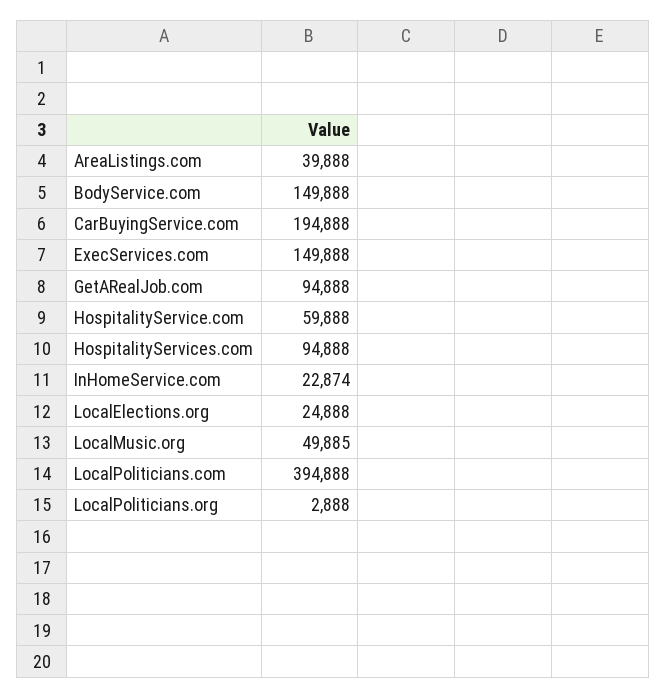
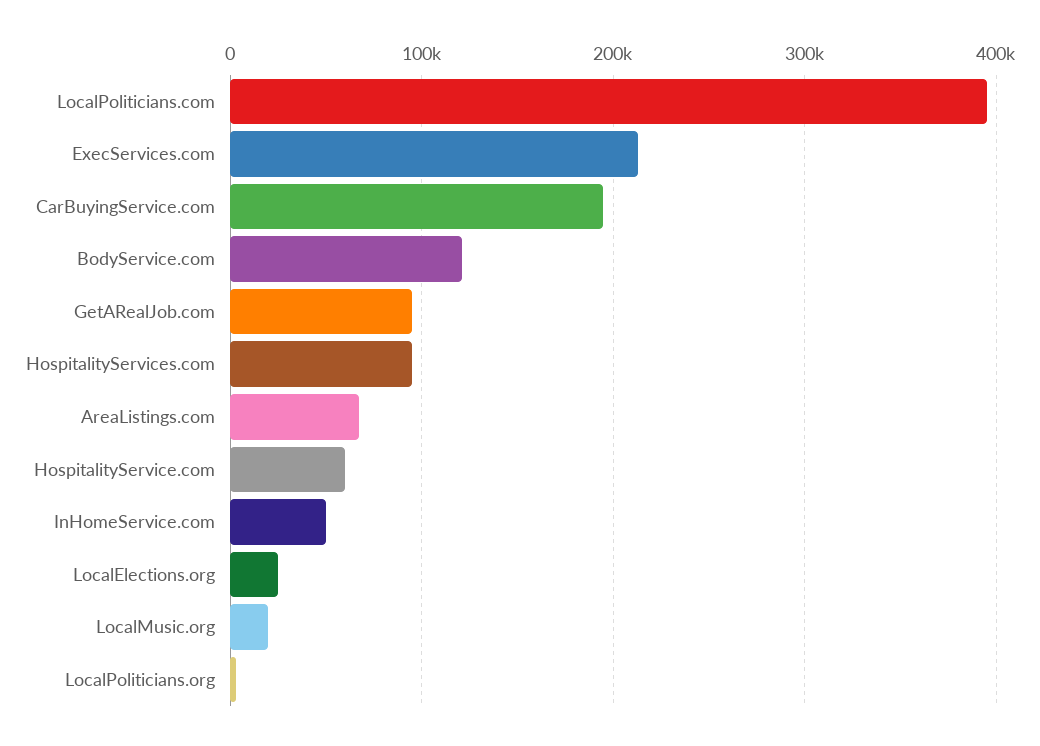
  {
-   "AreaListings.com": 39888,
+   "AreaListings.com": 70000,
-   "BodyService.com": 149888,
+   "BodyService.com": 120000,
    "CarBuyingService.com": 194888,
-   "ExecServices.com": 149888,
+   "ExecServices.com": 210000,
    "GetARealJob.com": 94888,
    "HospitalityService.com": 59888,
    "HospitalityServices.com": 94888,
-   "InHomeService.com": 22874,
+   "InHomeService.com": 50000,
    "LocalElections.org": 24888,
-   "LocalMusic.org": 49885,
+   "LocalMusic.org": 20000,
    "LocalPoliticians.com": 394888,
    "LocalPoliticians.org": 2888
  }

